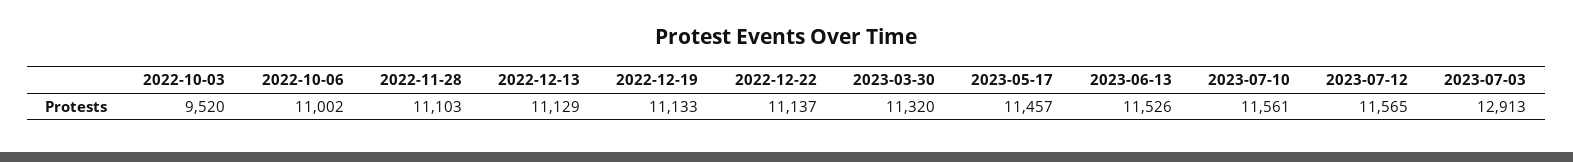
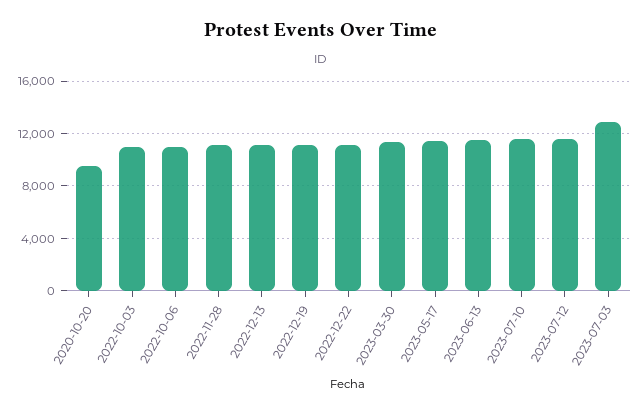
  {
-   "2022-10-03": 9520,
+   "2022-10-03": 11000,
    "2022-10-06": 11002,
    "2022-11-28": 11103,
    "2022-12-13": 11129,
    "2022-12-19": 11133,
    "2022-12-22": 11137,
    "2023-03-30": 11320,
    "2023-05-17": 11457,
    "2023-06-13": 11526,
    "2023-07-10": 11561,
    "2023-07-12": 11565,
-   "2023-07-03": 12913
+   "2023-07-03": 12913,
+   "2020-10-20": 9500
  }

